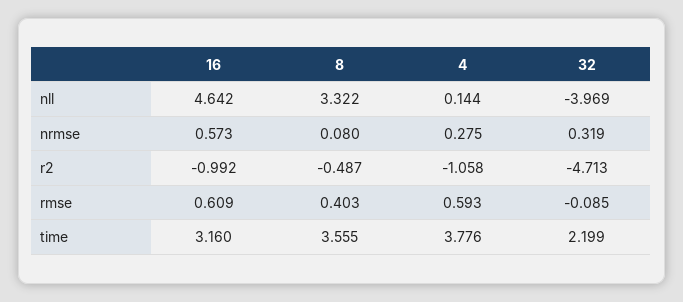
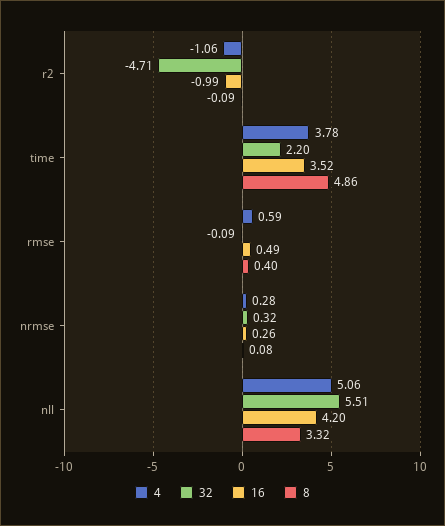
  {
    "16": {
-     "nll": 4.642,
+     "nll": 4.2,
-     "nrmse": 0.573,
+     "nrmse": 0.26,
      "r2": -0.992,
-     "rmse": 0.609,
+     "rmse": 0.49,
-     "time": 3.16
+     "time": 3.52
    },
    "8": {
      "nll": 3.322,
      "nrmse": 0.08,
-     "r2": -0.487,
+     "r2": -0.09,
      "rmse": 0.403,
-     "time": 3.555
+     "time": 4.86
    },
    "4": {
-     "nll": 0.144,
+     "nll": 5.06,
      "nrmse": 0.275,
      "r2": -1.058,
      "rmse": 0.593,
      "time": 3.776
    },
    "32": {
-     "nll": -3.969,
+     "nll": 5.51,
      "nrmse": 0.319,
      "r2": -4.713,
      "rmse": -0.085,
      "time": 2.199
    }
  }

